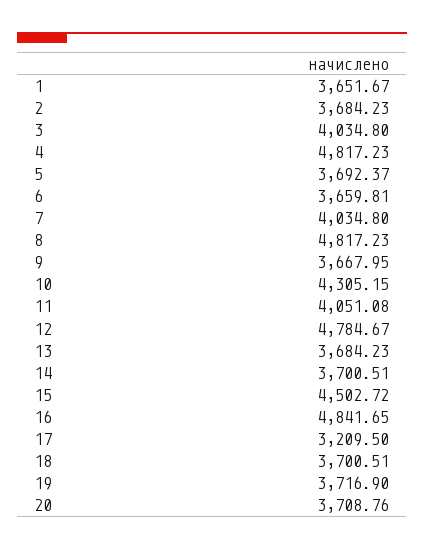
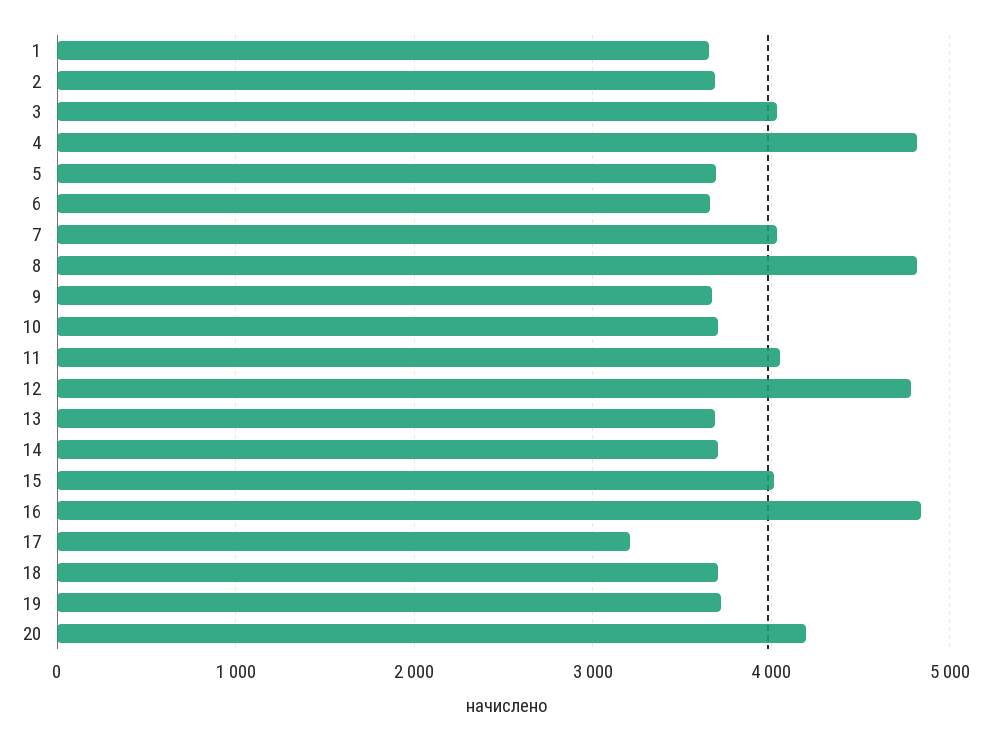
  {
    "1": 3651.67,
    "2": 3684.23,
    "3": 4034.8,
    "4": 4817.23,
    "5": 3692.37,
    "6": 3659.81,
    "7": 4034.8,
    "8": 4817.23,
    "9": 3667.95,
-   "10": 4305.15,
+   "10": 3700,
    "11": 4051.08,
    "12": 4784.67,
    "13": 3684.23,
    "14": 3700.51,
-   "15": 4502.72,
+   "15": 4000,
    "16": 4841.65,
    "17": 3209.5,
    "18": 3700.51,
    "19": 3716.9,
-   "20": 3708.76
+   "20": 4200
  }

